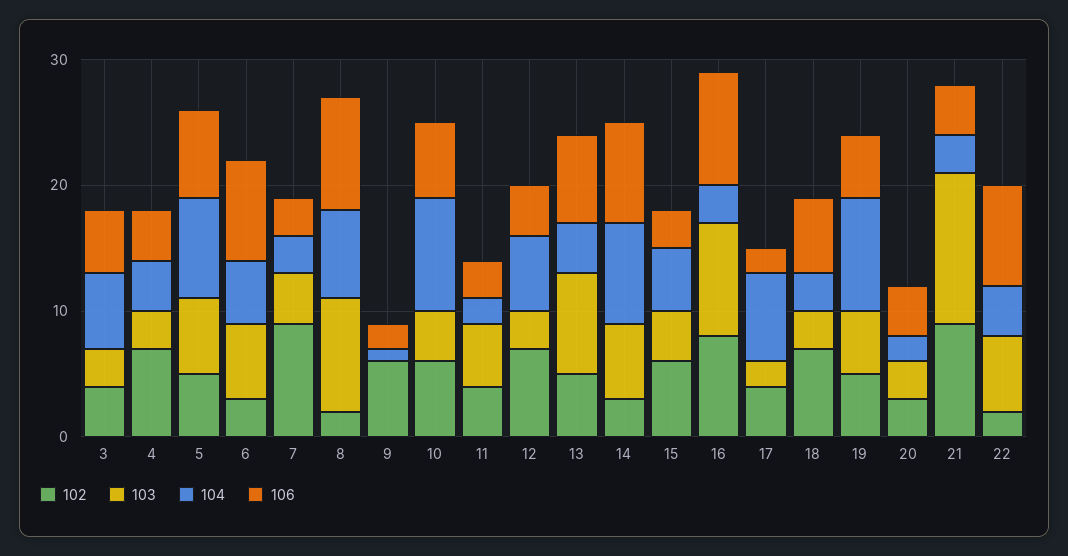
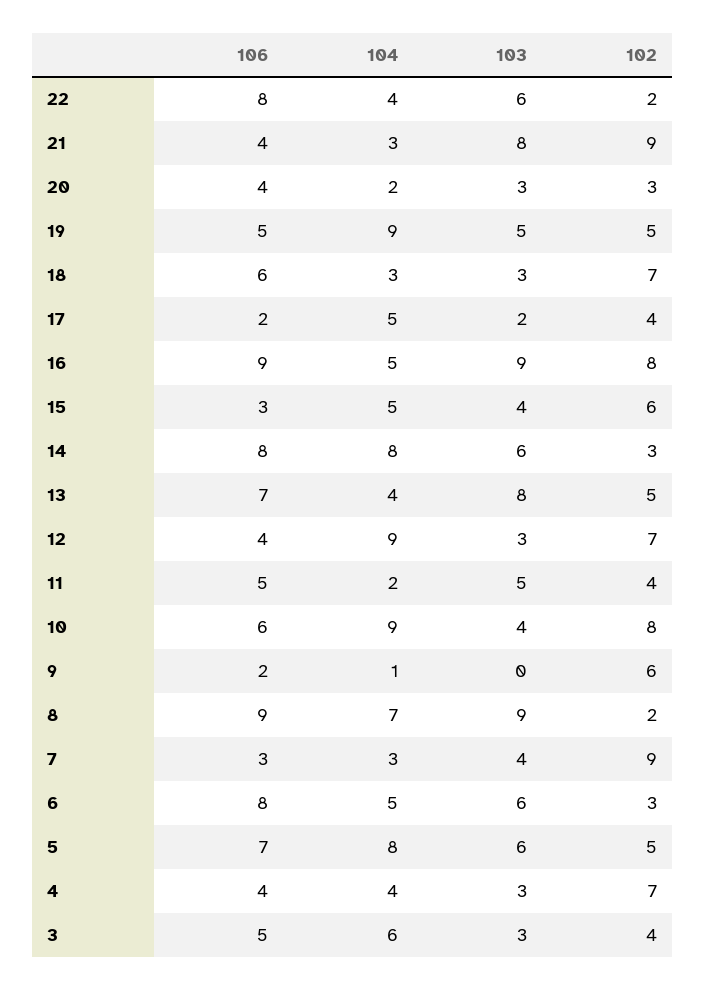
  {
    "102": {
      "3": 4,
      "4": 7,
      "5": 5,
      "6": 3,
      "7": 9,
      "8": 2,
      "9": 6,
-     "10": 6,
+     "10": 8,
      "11": 4,
      "12": 7,
      "13": 5,
      "14": 3,
      "15": 6,
      "16": 8,
      "17": 4,
      "18": 7,
      "19": 5,
      "20": 3,
      "21": 9,
      "22": 2
    },
    "103": {
      "3": 3,
      "4": 3,
      "5": 6,
      "6": 6,
      "7": 4,
      "8": 9,
      "9": 0,
      "10": 4,
      "11": 5,
      "12": 3,
      "13": 8,
      "14": 6,
      "15": 4,
      "16": 9,
      "17": 2,
      "18": 3,
      "19": 5,
      "20": 3,
-     "21": 12,
+     "21": 8,
      "22": 6
    },
    "104": {
      "3": 6,
      "4": 4,
      "5": 8,
      "6": 5,
      "7": 3,
      "8": 7,
      "9": 1,
      "10": 9,
      "11": 2,
-     "12": 6,
+     "12": 9,
      "13": 4,
      "14": 8,
      "15": 5,
-     "16": 3,
+     "16": 5,
-     "17": 7,
+     "17": 5,
      "18": 3,
      "19": 9,
      "20": 2,
      "21": 3,
      "22": 4
    },
    "106": {
      "3": 5,
      "4": 4,
      "5": 7,
      "6": 8,
      "7": 3,
      "8": 9,
      "9": 2,
      "10": 6,
-     "11": 3,
+     "11": 5,
      "12": 4,
      "13": 7,
      "14": 8,
      "15": 3,
      "16": 9,
      "17": 2,
      "18": 6,
      "19": 5,
      "20": 4,
      "21": 4,
      "22": 8
    }
  }

